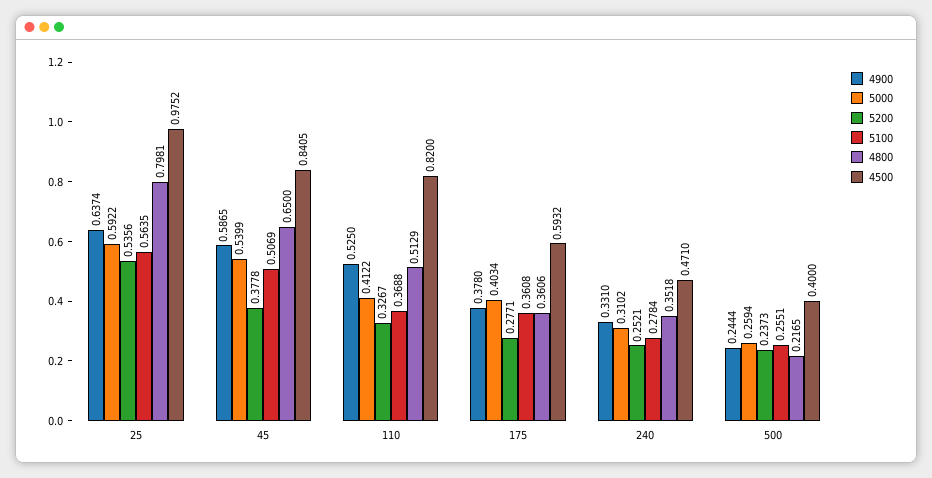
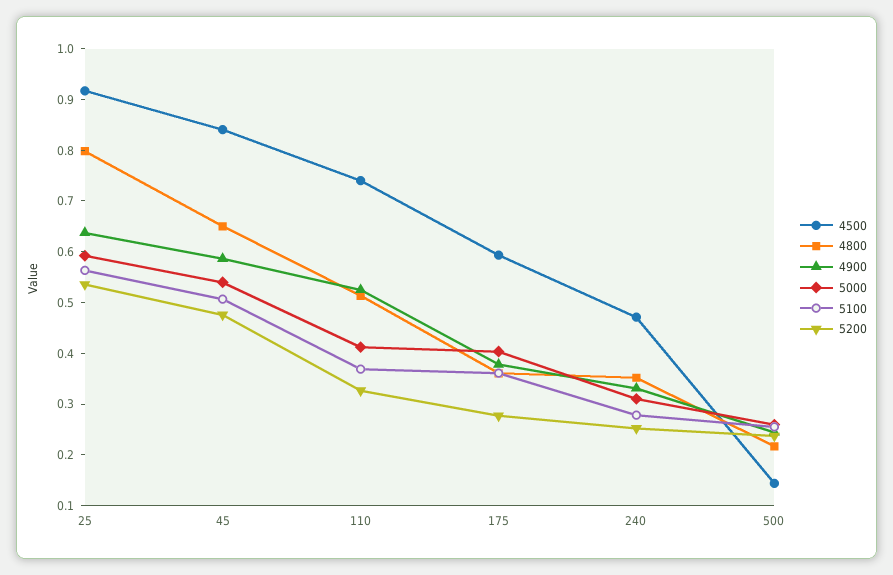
  {
    "4900": {
      "25": 0.6374,
      "45": 0.5865,
      "110": 0.525,
      "175": 0.378,
      "240": 0.331,
      "500": 0.2444
    },
    "5000": {
      "25": 0.5922,
      "45": 0.5399,
      "110": 0.4122,
      "175": 0.4034,
      "240": 0.3102,
      "500": 0.2594
    },
    "5200": {
      "25": 0.5356,
-     "45": 0.3778,
+     "45": 0.48,
      "110": 0.3267,
      "175": 0.2771,
      "240": 0.2521,
      "500": 0.2373
    },
    "5100": {
      "25": 0.5635,
      "45": 0.5069,
      "110": 0.3688,
      "175": 0.3608,
      "240": 0.2784,
      "500": 0.2551
    },
    "4800": {
      "25": 0.7981,
      "45": 0.65,
      "110": 0.5129,
      "175": 0.3606,
      "240": 0.3518,
      "500": 0.2165
    },
    "4500": {
-     "25": 0.9752,
+     "25": 0.92,
      "45": 0.8405,
-     "110": 0.82,
+     "110": 0.74,
      "175": 0.5932,
      "240": 0.471,
-     "500": 0.4
+     "500": 0.14
    }
  }

